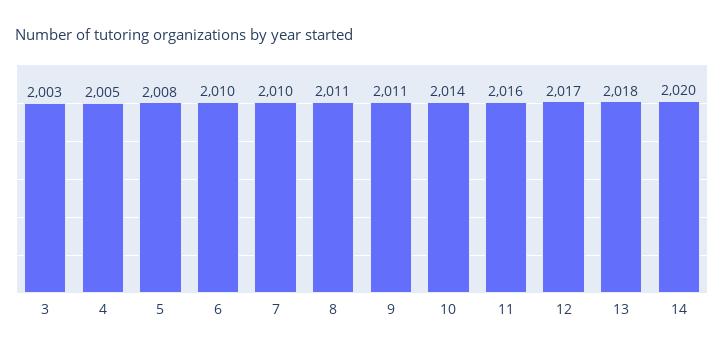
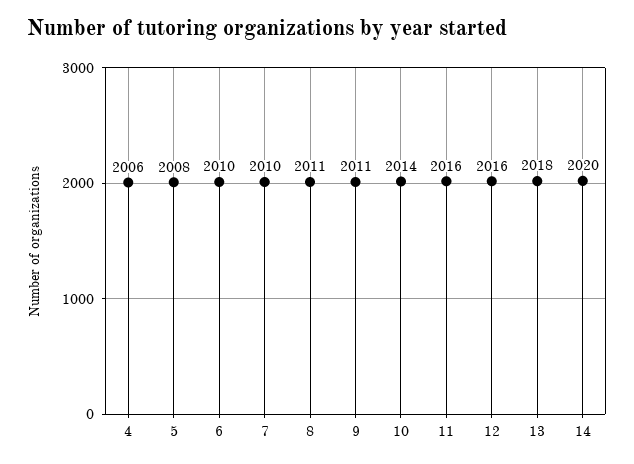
  {
-   "3": 2003,
-   "4": 2005,
+   "4": 2006,
    "5": 2008,
    "6": 2010,
    "7": 2010,
    "8": 2011,
    "9": 2011,
    "10": 2014,
    "11": 2016,
-   "12": 2017,
+   "12": 2016,
    "13": 2018,
    "14": 2020
  }

